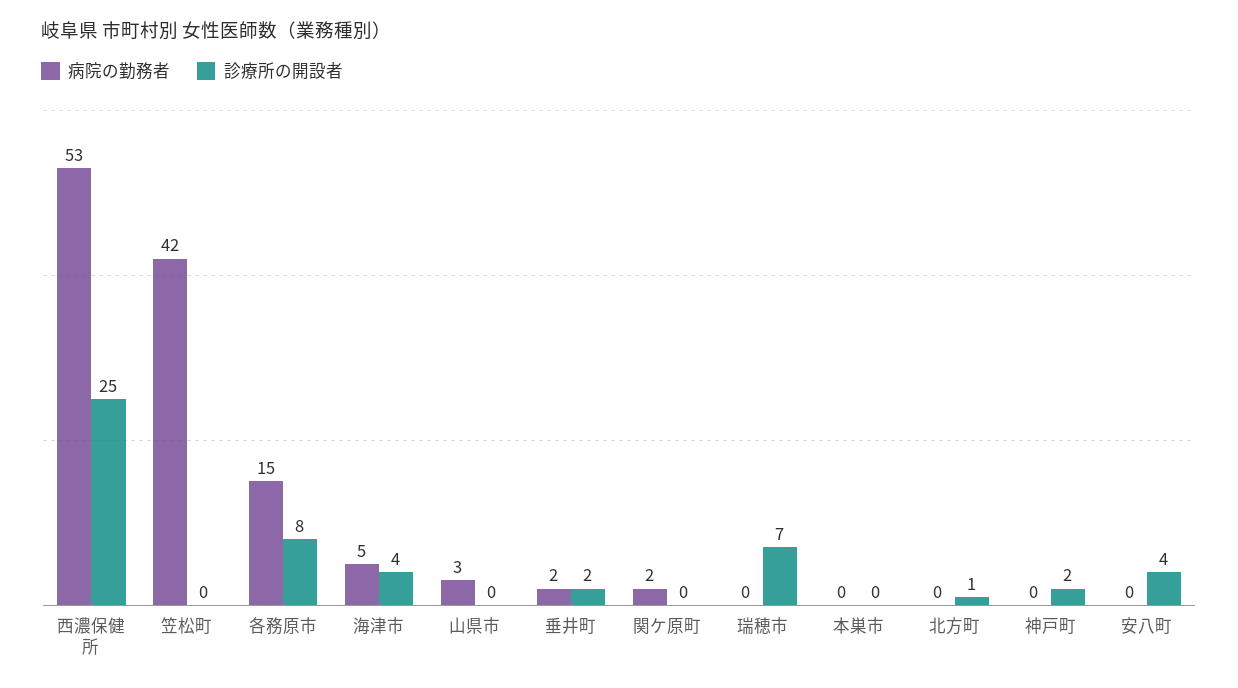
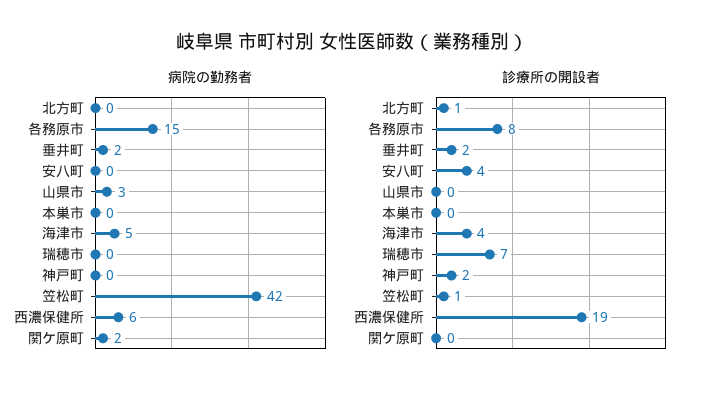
  {
    "病院の勤務者": {
-     "西濃保健所": 53,
+     "西濃保健所": 6,
      "笠松町": 42,
      "各務原市": 15,
      "海津市": 5,
      "山県市": 3,
      "垂井町": 2,
      "関ケ原町": 2,
      "瑞穂市": 0,
      "本巣市": 0,
      "北方町": 0,
      "神戸町": 0,
      "安八町": 0
    },
    "診療所の開設者": {
-     "西濃保健所": 25,
+     "西濃保健所": 19,
-     "笠松町": 0,
+     "笠松町": 1,
      "各務原市": 8,
      "海津市": 4,
      "山県市": 0,
      "垂井町": 2,
      "関ケ原町": 0,
      "瑞穂市": 7,
      "本巣市": 0,
      "北方町": 1,
      "神戸町": 2,
      "安八町": 4
    }
  }

